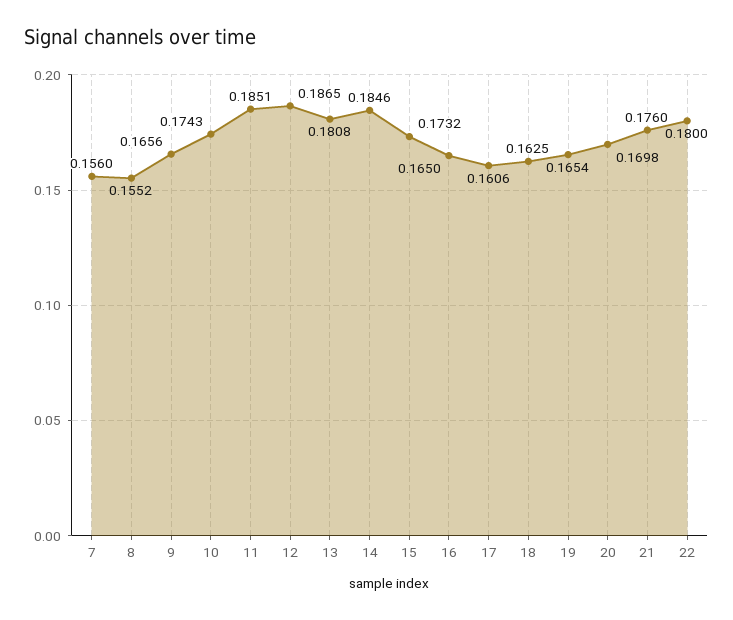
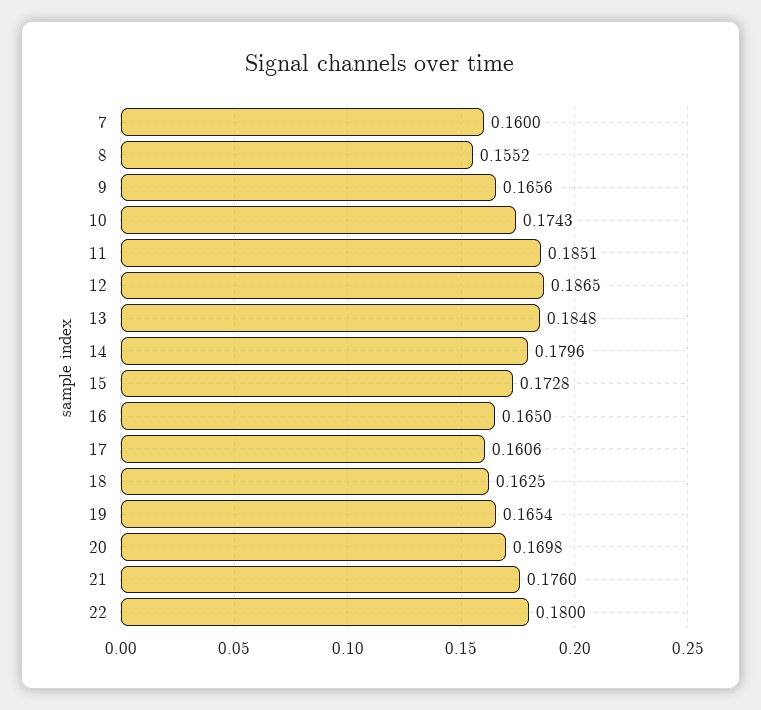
  {
-   "7": 0.156,
+   "7": 0.16,
    "8": 0.1552,
    "9": 0.1656,
    "10": 0.1743,
    "11": 0.1851,
    "12": 0.1865,
-   "13": 0.1808,
+   "13": 0.1848,
-   "14": 0.1846,
+   "14": 0.1796,
-   "15": 0.1732,
+   "15": 0.1728,
    "16": 0.165,
    "17": 0.1606,
    "18": 0.1625,
    "19": 0.1654,
    "20": 0.1698,
    "21": 0.176,
    "22": 0.18
  }

